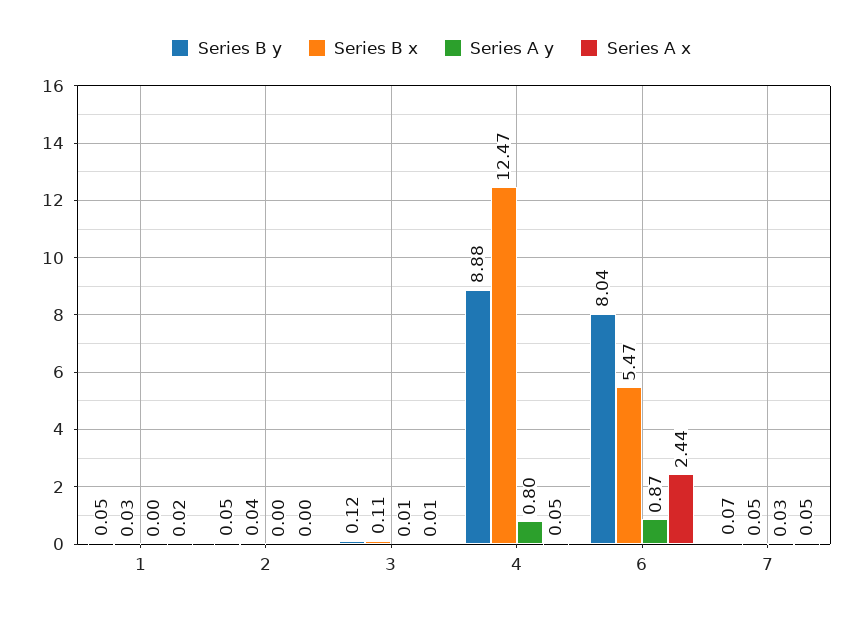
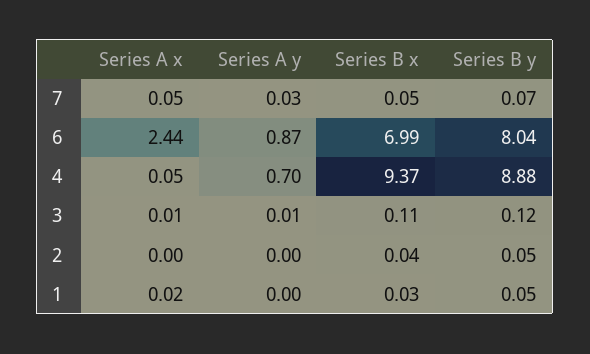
  {
    "Series B y": {
      "1": 0.05,
      "2": 0.05,
      "3": 0.12,
      "4": 8.88,
      "6": 8.04,
      "7": 0.07
    },
    "Series B x": {
      "1": 0.03,
      "2": 0.04,
      "3": 0.11,
-     "4": 12.47,
+     "4": 9.37,
-     "6": 5.47,
+     "6": 6.99,
      "7": 0.05
    },
    "Series A y": {
      "1": 0,
      "2": 0,
      "3": 0.01,
-     "4": 0.8,
+     "4": 0.7,
      "6": 0.87,
      "7": 0.03
    },
    "Series A x": {
      "1": 0.02,
      "2": 0,
      "3": 0.01,
      "4": 0.05,
      "6": 2.44,
      "7": 0.05
    }
  }

